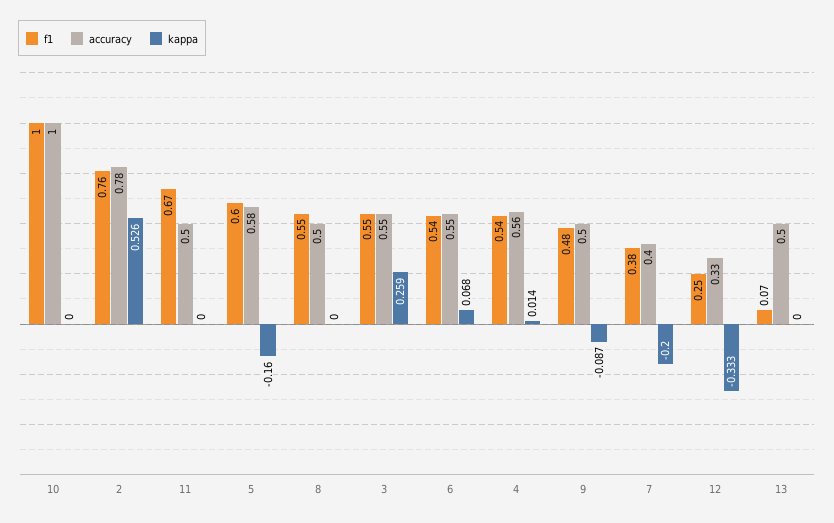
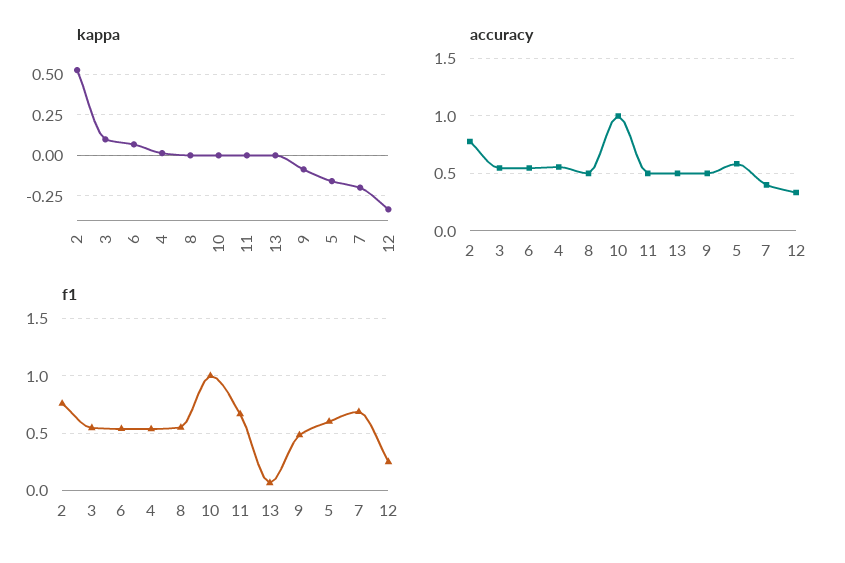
  {
    "f1": {
      "10": 1,
      "2": 0.76,
      "11": 0.67,
      "5": 0.6,
      "8": 0.55,
      "3": 0.55,
      "6": 0.54,
      "4": 0.54,
      "9": 0.48,
-     "7": 0.38,
+     "7": 0.7,
      "12": 0.25,
      "13": 0.07
    },
    "accuracy": {
      "10": 1,
      "2": 0.78,
      "11": 0.5,
      "5": 0.58,
      "8": 0.5,
      "3": 0.55,
      "6": 0.55,
      "4": 0.56,
      "9": 0.5,
      "7": 0.4,
      "12": 0.33,
      "13": 0.5
    },
    "kappa": {
      "10": 0,
      "2": 0.526,
      "11": 0,
      "5": -0.16,
      "8": 0,
-     "3": 0.259,
+     "3": 0.1,
      "6": 0.068,
      "4": 0.014,
      "9": -0.087,
      "7": -0.2,
      "12": -0.333,
      "13": 0
    }
  }

